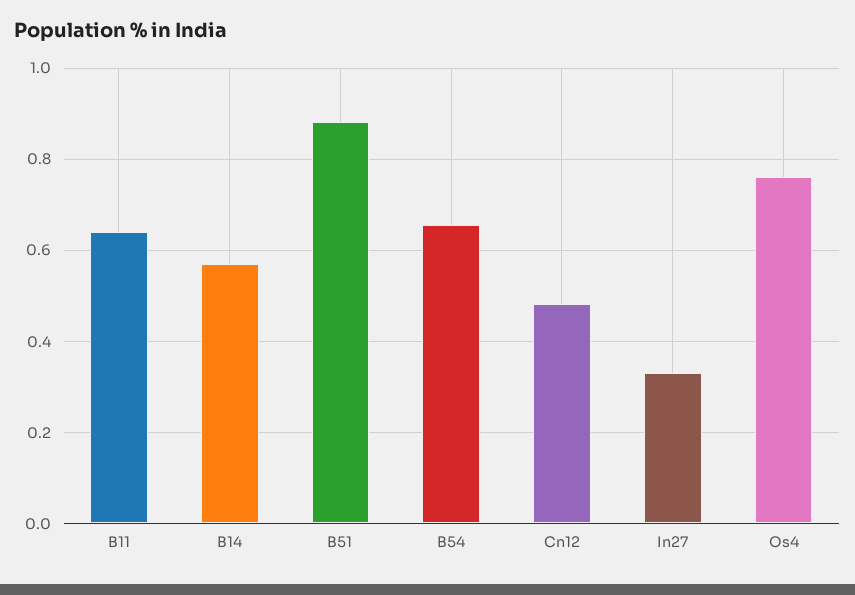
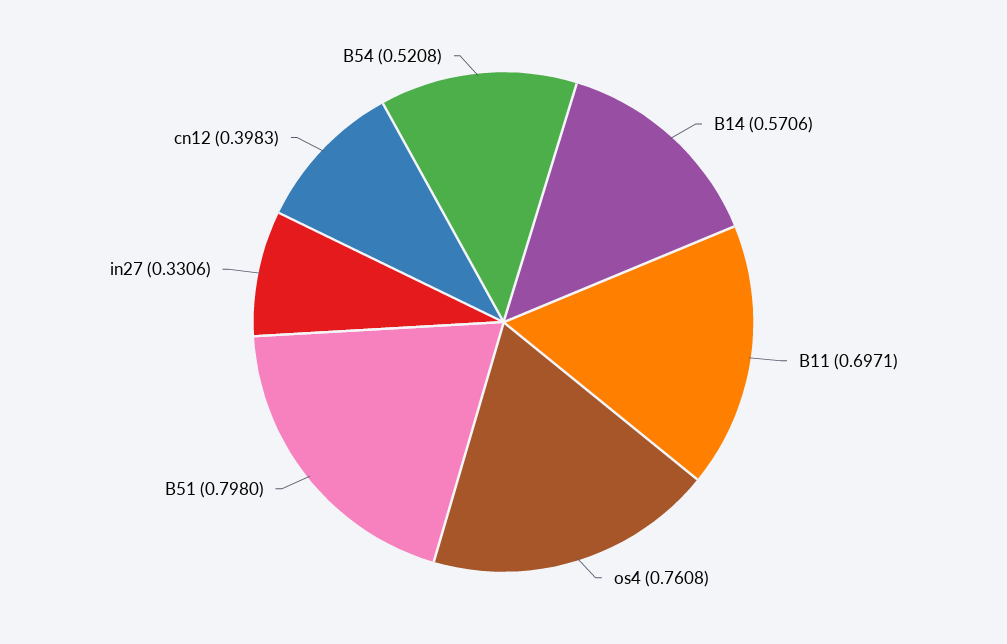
  {
-   "B11": 0.64,
+   "B11": 0.6971,
    "B14": 0.5706,
-   "B51": 0.88,
+   "B51": 0.798,
-   "B54": 0.66,
+   "B54": 0.5208,
-   "Cn12": 0.48,
+   "Cn12": 0.3983,
    "In27": 0.3306,
    "Os4": 0.7608
  }

